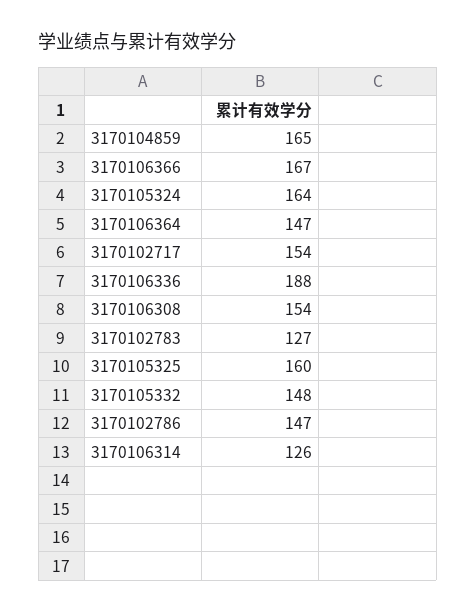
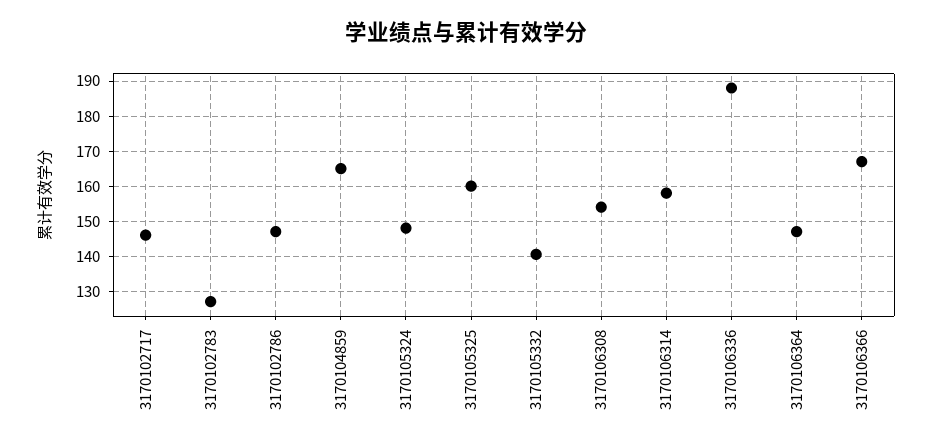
  {
    "3170104859": 165,
    "3170106366": 167,
-   "3170105324": 164,
+   "3170105324": 148,
    "3170106364": 147,
-   "3170102717": 154,
+   "3170102717": 146,
    "3170106336": 188,
    "3170106308": 154,
    "3170102783": 127,
    "3170105325": 160,
-   "3170105332": 148,
+   "3170105332": 140,
    "3170102786": 147,
-   "3170106314": 126
+   "3170106314": 158
  }

